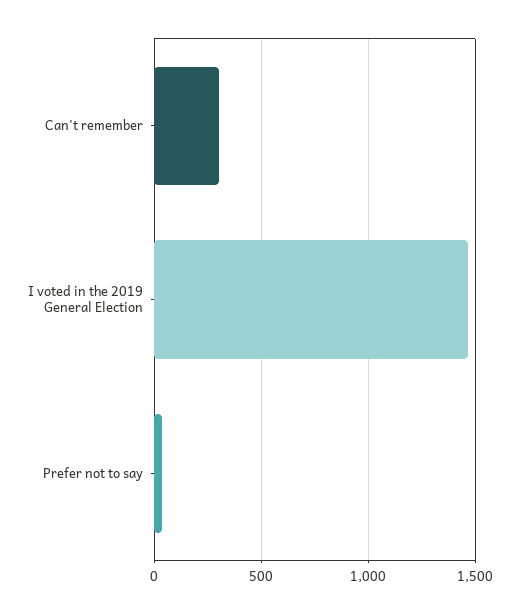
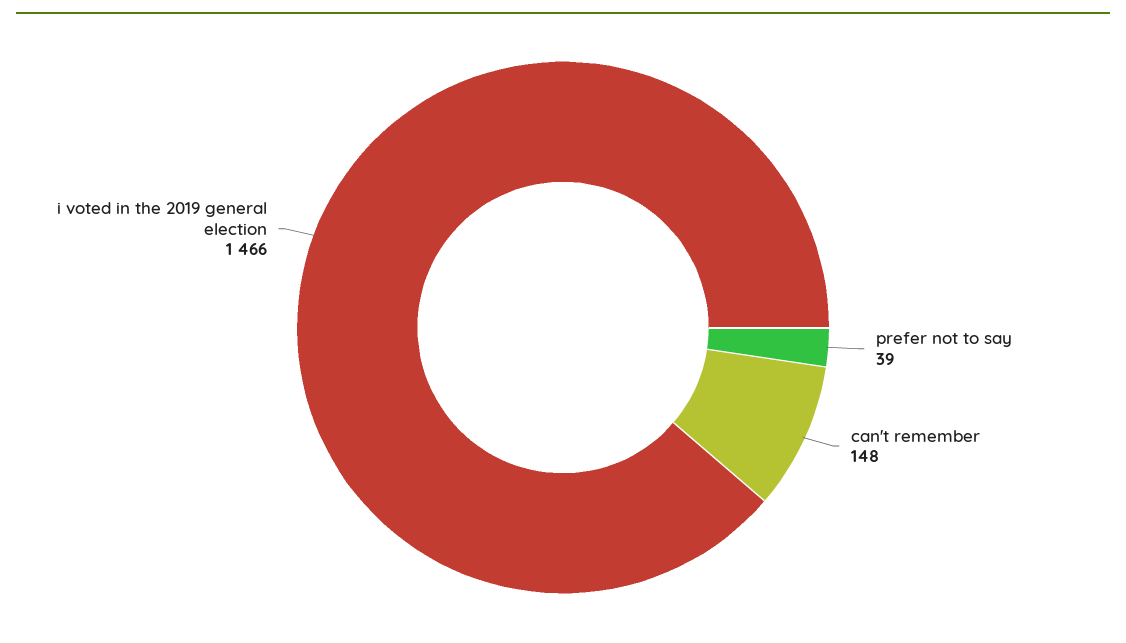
  {
-   "Can't remember": 300,
+   "Can't remember": 148,
    "I voted in the 2019 General Election": 1466,
    "Prefer not to say": 39
  }

